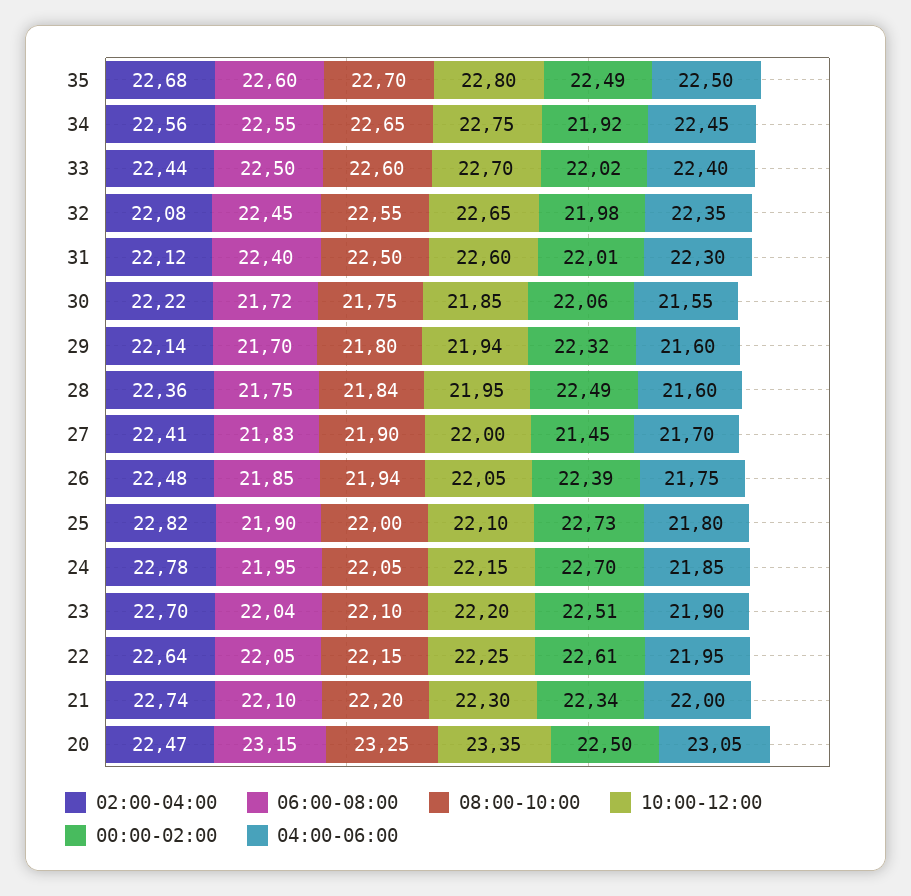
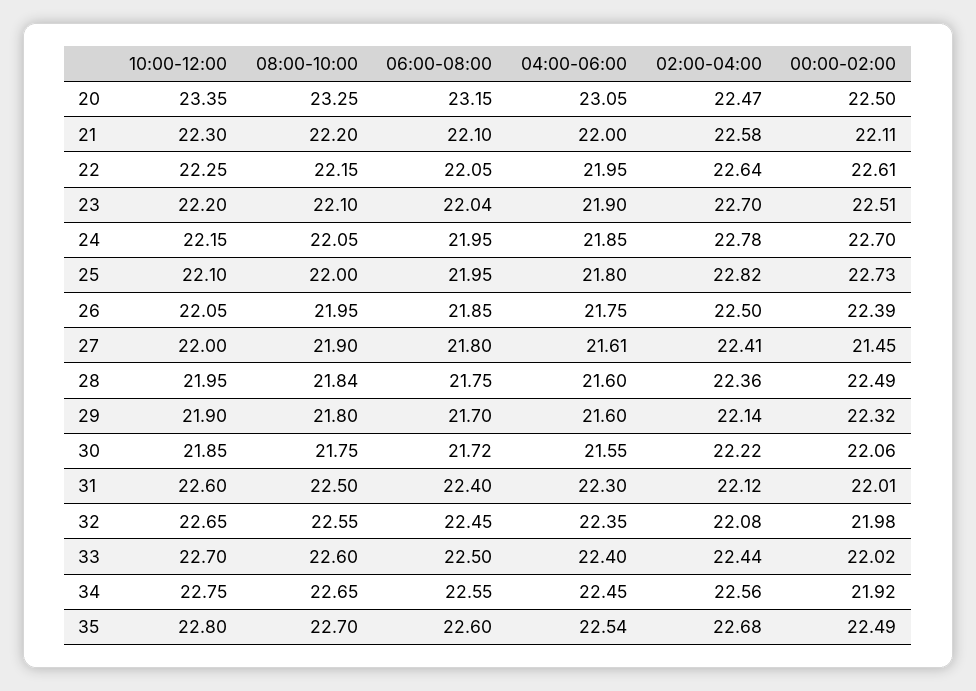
  {
    "02:00-04:00": {
      "35": 22.68,
      "34": 22.56,
      "33": 22.44,
      "32": 22.08,
      "31": 22.12,
      "30": 22.22,
      "29": 22.14,
      "28": 22.36,
      "27": 22.41,
-     "26": 22.48,
+     "26": 22.5,
      "25": 22.82,
      "24": 22.78,
      "23": 22.7,
      "22": 22.64,
-     "21": 22.74,
+     "21": 22.58,
      "20": 22.47
    },
    "06:00-08:00": {
      "35": 22.6,
      "34": 22.55,
      "33": 22.5,
      "32": 22.45,
      "31": 22.4,
      "30": 21.72,
      "29": 21.7,
      "28": 21.75,
-     "27": 21.83,
+     "27": 21.8,
      "26": 21.85,
-     "25": 21.9,
+     "25": 21.95,
      "24": 21.95,
      "23": 22.04,
      "22": 22.05,
      "21": 22.1,
      "20": 23.15
    },
    "08:00-10:00": {
      "35": 22.7,
      "34": 22.65,
      "33": 22.6,
      "32": 22.55,
      "31": 22.5,
      "30": 21.75,
      "29": 21.8,
      "28": 21.84,
      "27": 21.9,
-     "26": 21.94,
+     "26": 21.95,
      "25": 22,
      "24": 22.05,
      "23": 22.1,
      "22": 22.15,
      "21": 22.2,
      "20": 23.25
    },
    "10:00-12:00": {
      "35": 22.8,
      "34": 22.75,
      "33": 22.7,
      "32": 22.65,
      "31": 22.6,
      "30": 21.85,
-     "29": 21.94,
+     "29": 21.9,
      "28": 21.95,
      "27": 22,
      "26": 22.05,
      "25": 22.1,
      "24": 22.15,
      "23": 22.2,
      "22": 22.25,
      "21": 22.3,
      "20": 23.35
    },
    "00:00-02:00": {
      "35": 22.49,
      "34": 21.92,
      "33": 22.02,
      "32": 21.98,
      "31": 22.01,
      "30": 22.06,
      "29": 22.32,
      "28": 22.49,
      "27": 21.45,
      "26": 22.39,
      "25": 22.73,
      "24": 22.7,
      "23": 22.51,
      "22": 22.61,
-     "21": 22.34,
+     "21": 22.11,
      "20": 22.5
    },
    "04:00-06:00": {
-     "35": 22.5,
+     "35": 22.54,
      "34": 22.45,
      "33": 22.4,
      "32": 22.35,
      "31": 22.3,
      "30": 21.55,
      "29": 21.6,
      "28": 21.6,
-     "27": 21.7,
+     "27": 21.61,
      "26": 21.75,
      "25": 21.8,
      "24": 21.85,
      "23": 21.9,
      "22": 21.95,
      "21": 22,
      "20": 23.05
    }
  }

